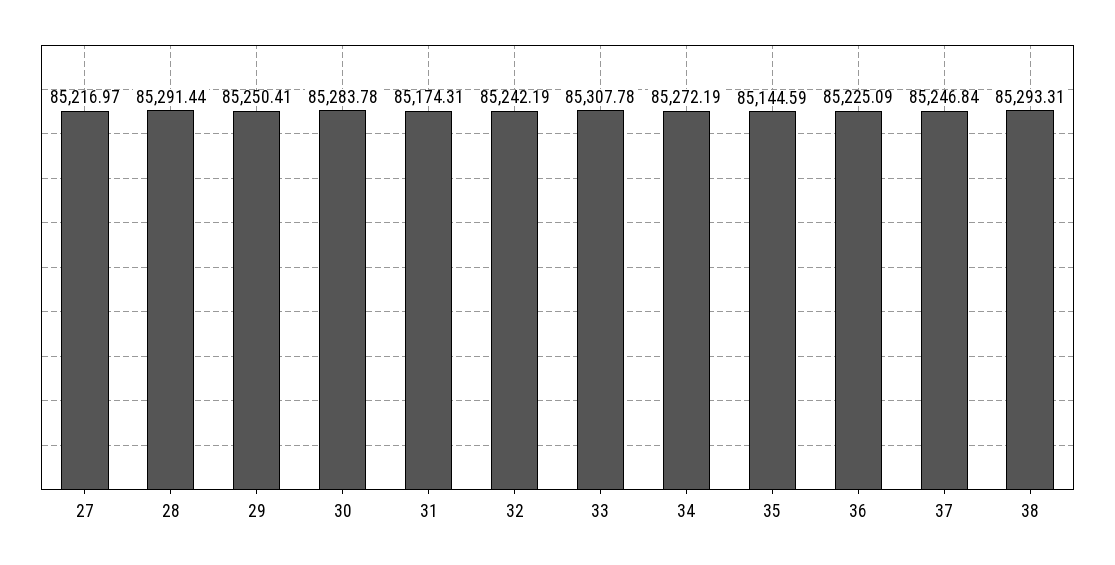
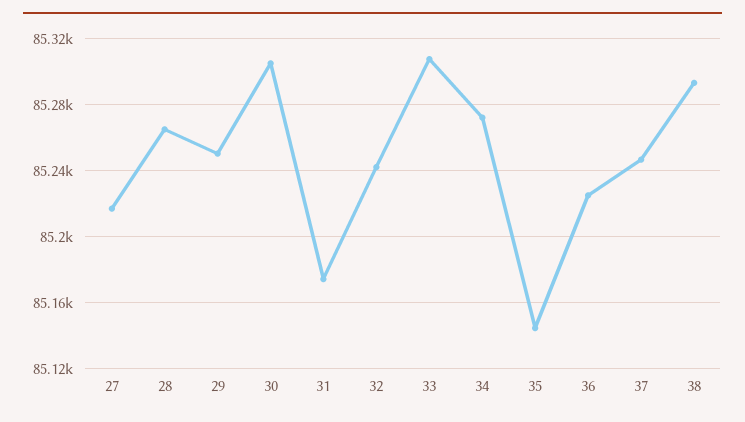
  {
    "27": 85216.97,
-   "28": 85291.44,
+   "28": 85265,
    "29": 85250.41,
-   "30": 85283.78,
+   "30": 85305,
    "31": 85174.31,
    "32": 85242.19,
    "33": 85307.78,
    "34": 85272.19,
    "35": 85144.59,
    "36": 85225.09,
    "37": 85246.84,
    "38": 85293.31
  }

